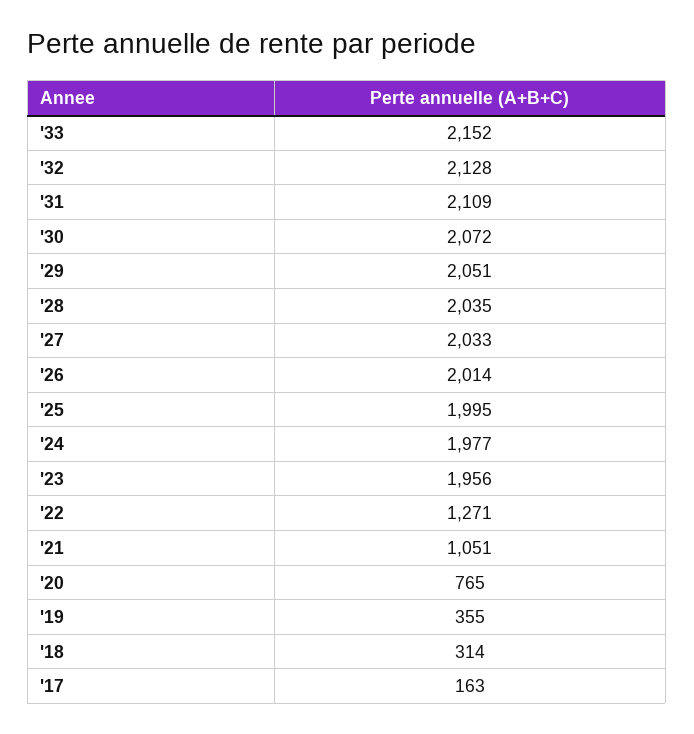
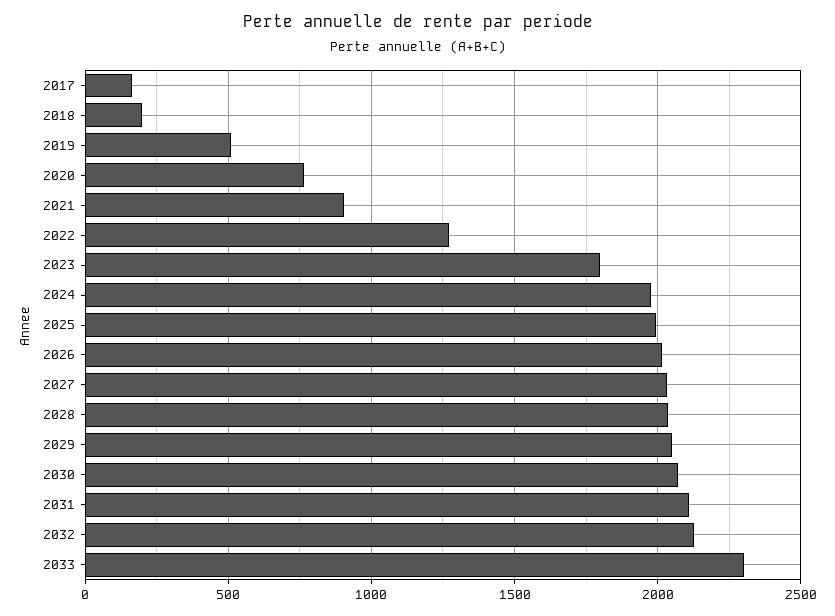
  {
-   "'33": 2152,
+   "'33": 2300,
    "'32": 2128,
    "'31": 2109,
    "'30": 2072,
    "'29": 2051,
    "'28": 2035,
    "'27": 2033,
    "'26": 2014,
    "'25": 1995,
    "'24": 1977,
-   "'23": 1956,
+   "'23": 1800,
    "'22": 1271,
-   "'21": 1051,
+   "'21": 900,
    "'20": 765,
-   "'19": 355,
+   "'19": 500,
-   "'18": 314,
+   "'18": 200,
    "'17": 163
  }

